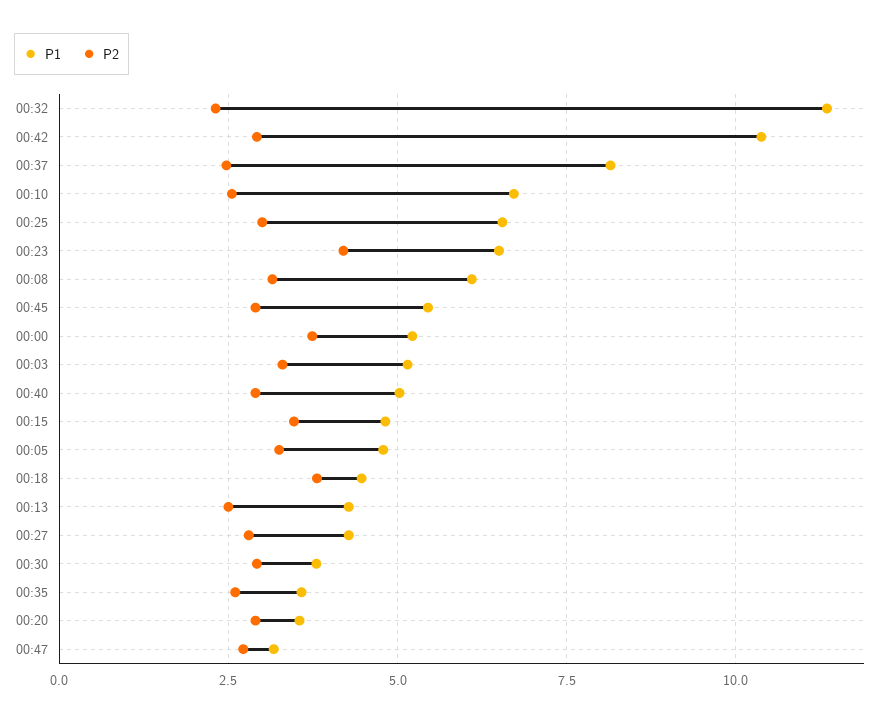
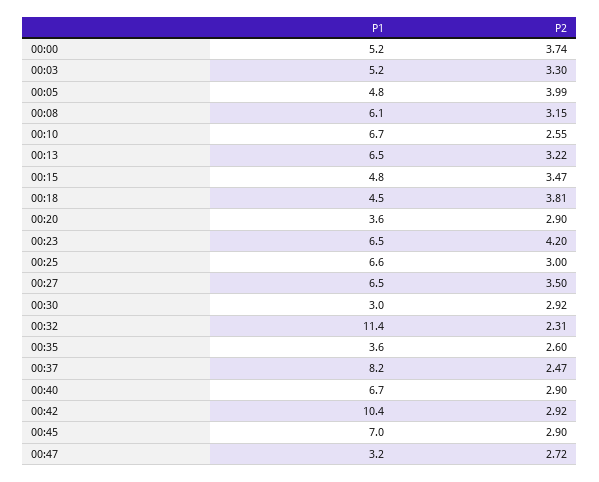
  {
    "P1": {
      "00:32": 11.4,
      "00:42": 10.4,
      "00:37": 8.2,
      "00:10": 6.7,
      "00:25": 6.6,
      "00:23": 6.5,
      "00:08": 6.1,
-     "00:45": 5.5,
+     "00:45": 7,
      "00:00": 5.2,
      "00:03": 5.2,
-     "00:40": 5,
+     "00:40": 6.7,
      "00:15": 4.8,
      "00:05": 4.8,
      "00:18": 4.5,
-     "00:13": 4.25,
+     "00:13": 6.5,
-     "00:27": 4.25,
+     "00:27": 6.5,
-     "00:30": 3.75,
+     "00:30": 3,
      "00:35": 3.6,
      "00:20": 3.6,
      "00:47": 3.2
    },
    "P2": {
      "00:32": 2.31,
      "00:42": 2.92,
      "00:37": 2.47,
      "00:10": 2.55,
      "00:25": 3,
      "00:23": 4.2,
      "00:08": 3.15,
      "00:45": 2.9,
      "00:00": 3.74,
      "00:03": 3.3,
      "00:40": 2.9,
      "00:15": 3.47,
-     "00:05": 3.25,
+     "00:05": 3.99,
      "00:18": 3.81,
-     "00:13": 2.5,
+     "00:13": 3.22,
-     "00:27": 2.75,
+     "00:27": 3.5,
      "00:30": 2.92,
      "00:35": 2.6,
      "00:20": 2.9,
      "00:47": 2.72
    }
  }

